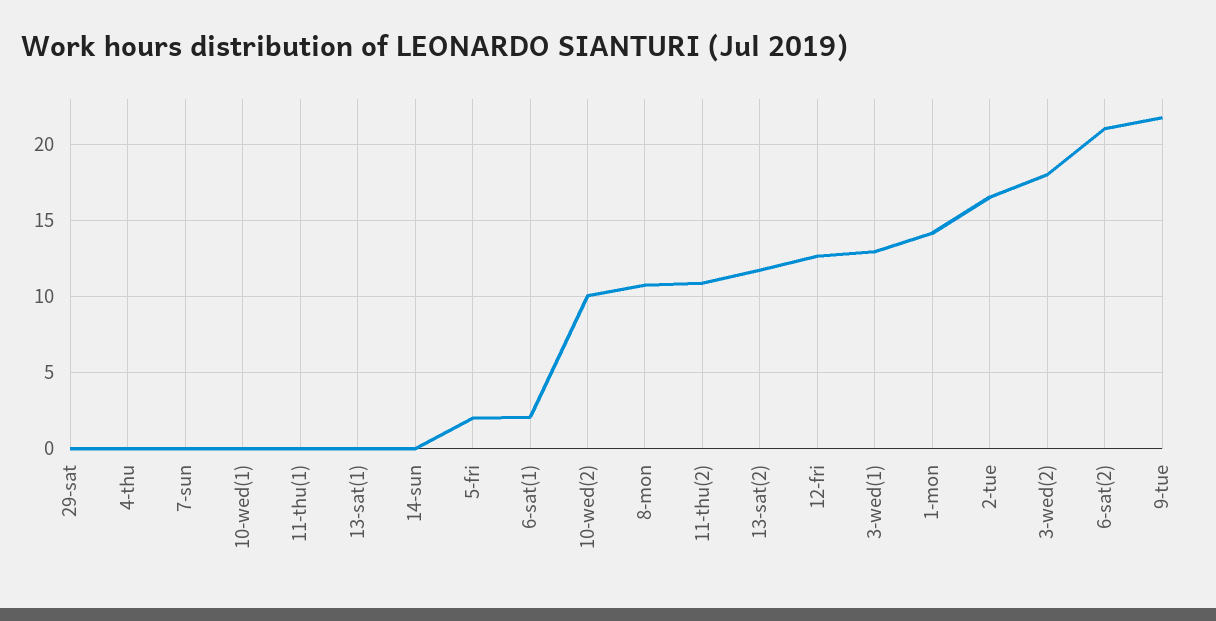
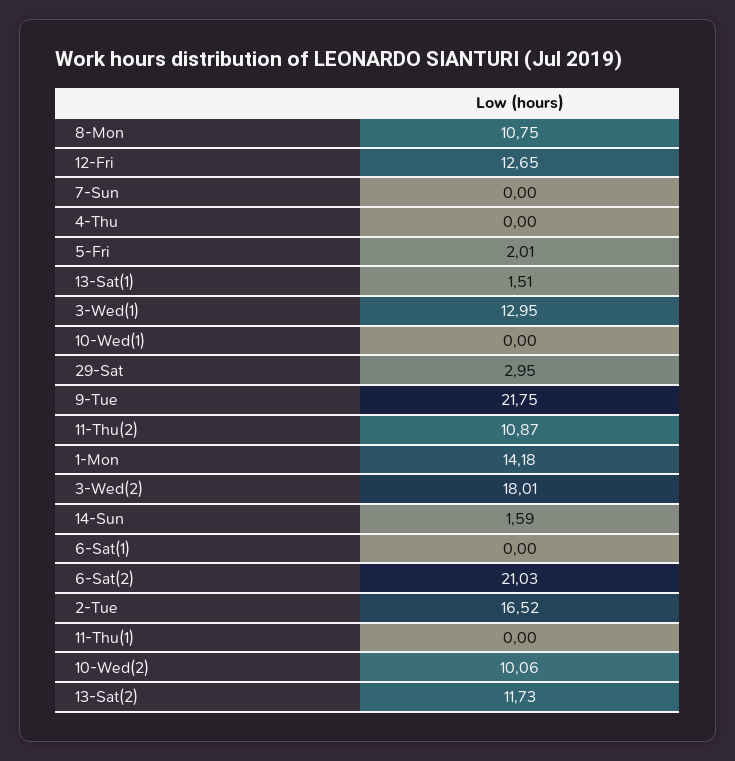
  {
-   "29-sat": 0,
+   "29-sat": 2.95,
    "4-thu": 0,
    "7-sun": 0,
    "10-wed(1)": 0,
    "11-thu(1)": 0,
-   "13-sat(1)": 0,
+   "13-sat(1)": 1.51,
-   "14-sun": 0,
+   "14-sun": 1.59,
    "5-fri": 2.01,
-   "6-sat(1)": 2,
+   "6-sat(1)": 0,
    "10-wed(2)": 10.06,
    "8-mon": 10.75,
    "11-thu(2)": 10.87,
    "13-sat(2)": 11.73,
    "12-fri": 12.65,
    "3-wed(1)": 12.95,
    "1-mon": 14.18,
    "2-tue": 16.52,
    "3-wed(2)": 18.01,
    "6-sat(2)": 21.03,
    "9-tue": 21.75
  }

